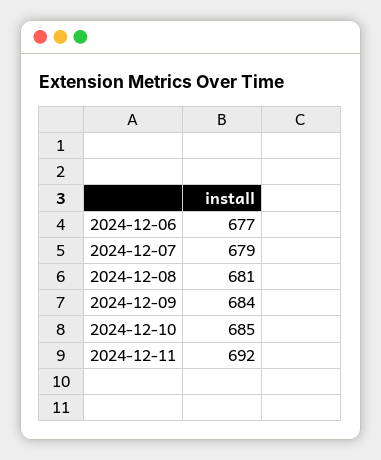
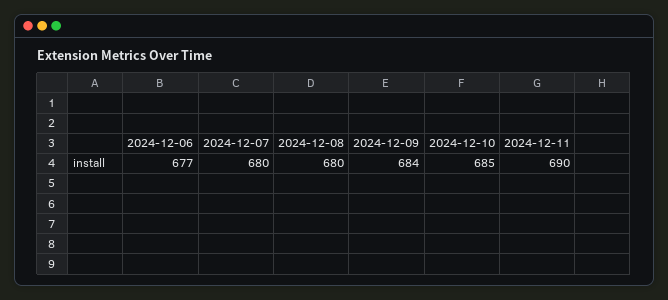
  {
    "2024-12-06": 677,
-   "2024-12-07": 679,
+   "2024-12-07": 680,
-   "2024-12-08": 681,
+   "2024-12-08": 680,
    "2024-12-09": 684,
    "2024-12-10": 685,
-   "2024-12-11": 692
+   "2024-12-11": 690
  }

